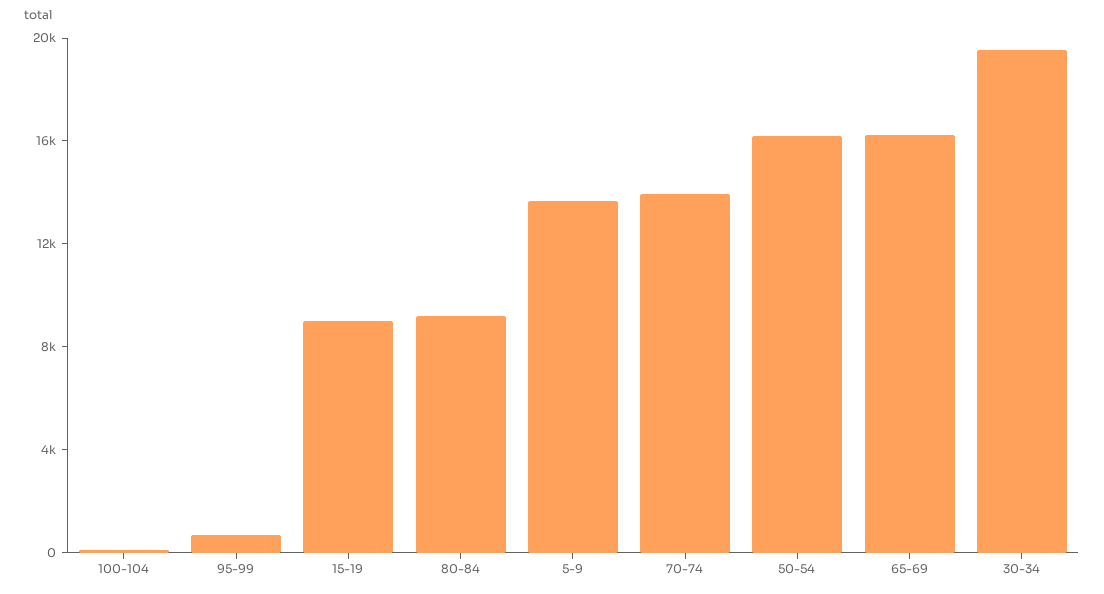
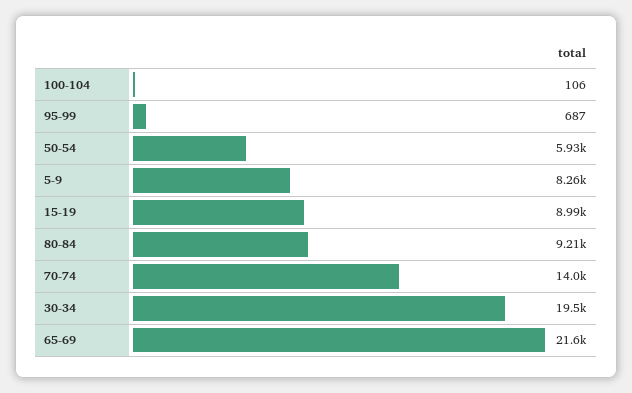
  {
    "100-104": 106,
    "95-99": 687,
    "15-19": 8990,
    "80-84": 9210,
-   "5-9": 14000,
+   "5-9": 8260,
    "70-74": 14000,
-   "50-54": 16000,
+   "50-54": 5930,
-   "65-69": 16000,
+   "65-69": 21600,
    "30-34": 19500
  }

